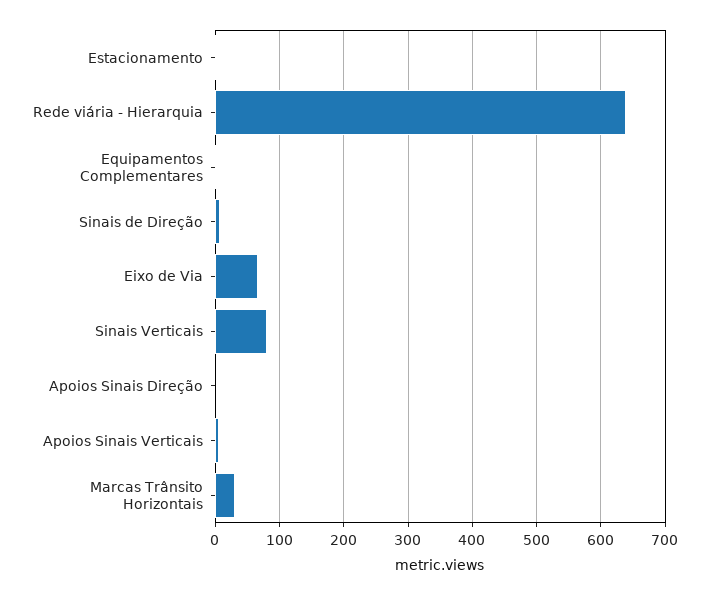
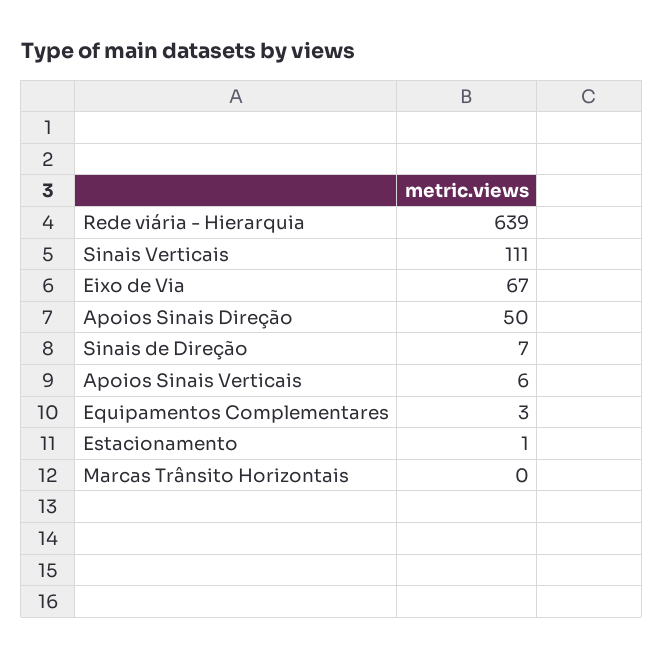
  {
    "Estacionamento": 1,
    "Rede viária - Hierarquia": 639,
    "Equipamentos Complementares": 3,
    "Sinais de Direção": 7,
    "Eixo de Via": 67,
-   "Sinais Verticais": 80,
+   "Sinais Verticais": 111,
-   "Apoios Sinais Direção": 0,
+   "Apoios Sinais Direção": 50,
    "Apoios Sinais Verticais": 6,
-   "Marcas Trânsito Horizontais": 30
+   "Marcas Trânsito Horizontais": 0
  }

